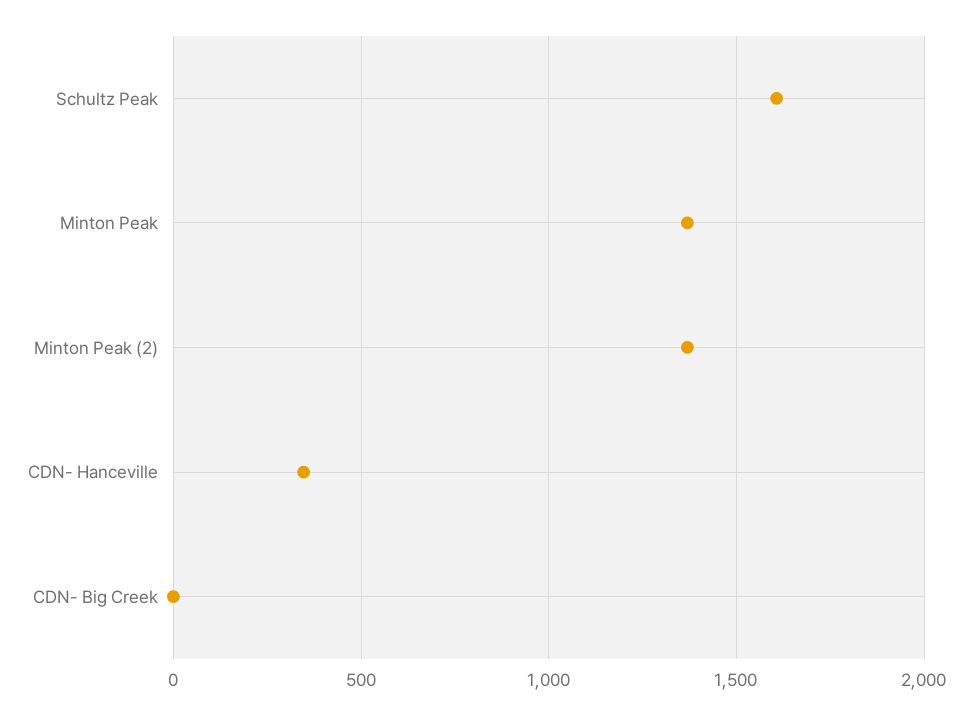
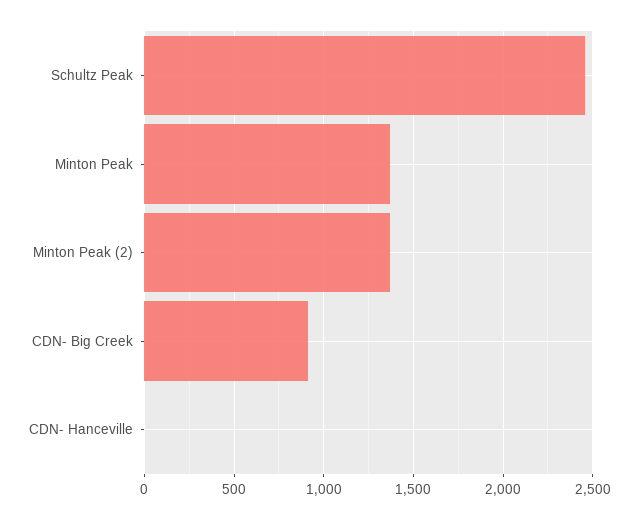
  {
-   "Schultz Peak": 1600,
+   "Schultz Peak": 2450,
    "Minton Peak": 1350,
    "Minton Peak (2)": 1350,
-   "CDN- Hanceville": 350,
+   "CDN- Hanceville": 0,
-   "CDN- Big Creek": 0
+   "CDN- Big Creek": 900
  }

